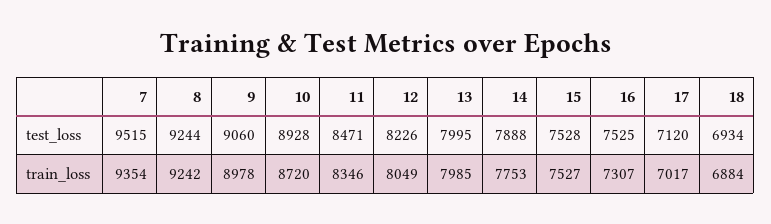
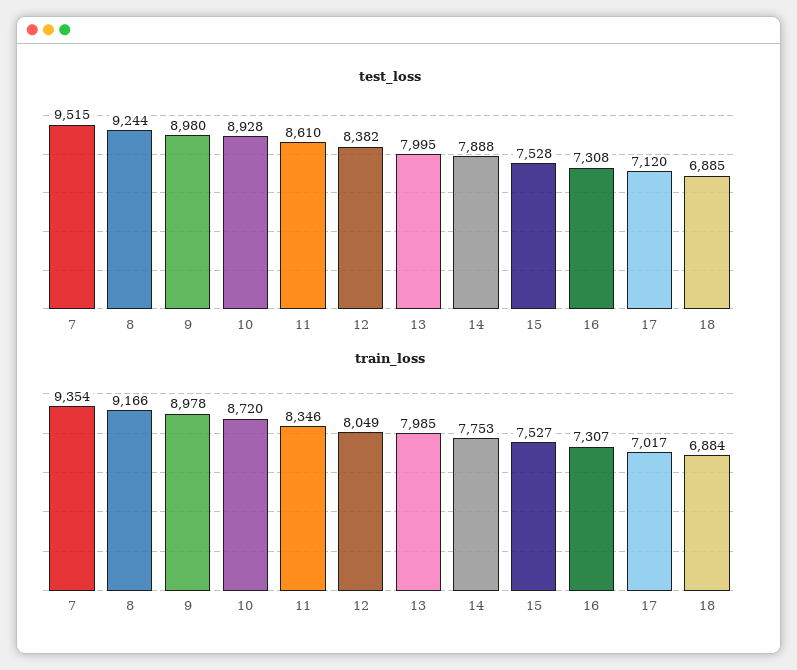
  {
    "test_loss": {
      "7": 9515,
      "8": 9244,
-     "9": 9060,
+     "9": 8980,
      "10": 8928,
-     "11": 8471,
+     "11": 8610,
-     "12": 8226,
+     "12": 8382,
      "13": 7995,
      "14": 7888,
      "15": 7528,
-     "16": 7525,
+     "16": 7308,
      "17": 7120,
-     "18": 6934
+     "18": 6885
    },
    "train_loss": {
      "7": 9354,
-     "8": 9242,
+     "8": 9166,
      "9": 8978,
      "10": 8720,
      "11": 8346,
      "12": 8049,
      "13": 7985,
      "14": 7753,
      "15": 7527,
      "16": 7307,
      "17": 7017,
      "18": 6884
    }
  }

